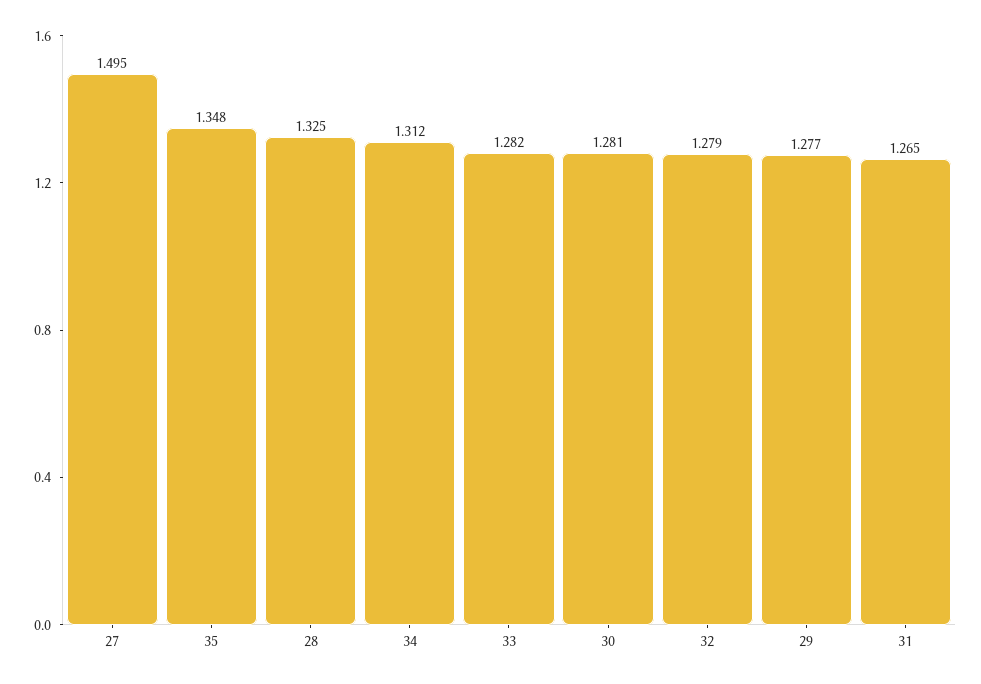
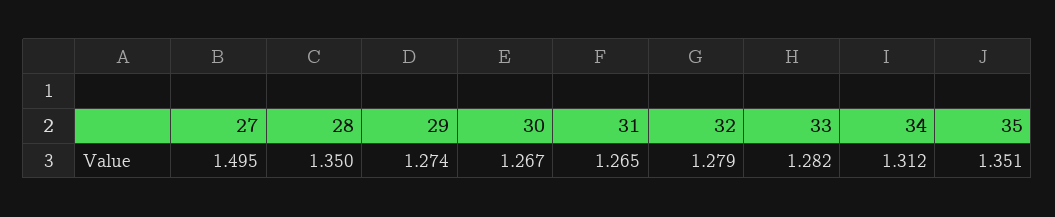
  {
    "27": 1.495,
-   "35": 1.348,
+   "35": 1.351,
-   "28": 1.325,
+   "28": 1.35,
    "34": 1.312,
    "33": 1.282,
-   "30": 1.281,
+   "30": 1.267,
    "32": 1.279,
-   "29": 1.277,
+   "29": 1.274,
    "31": 1.265
  }

